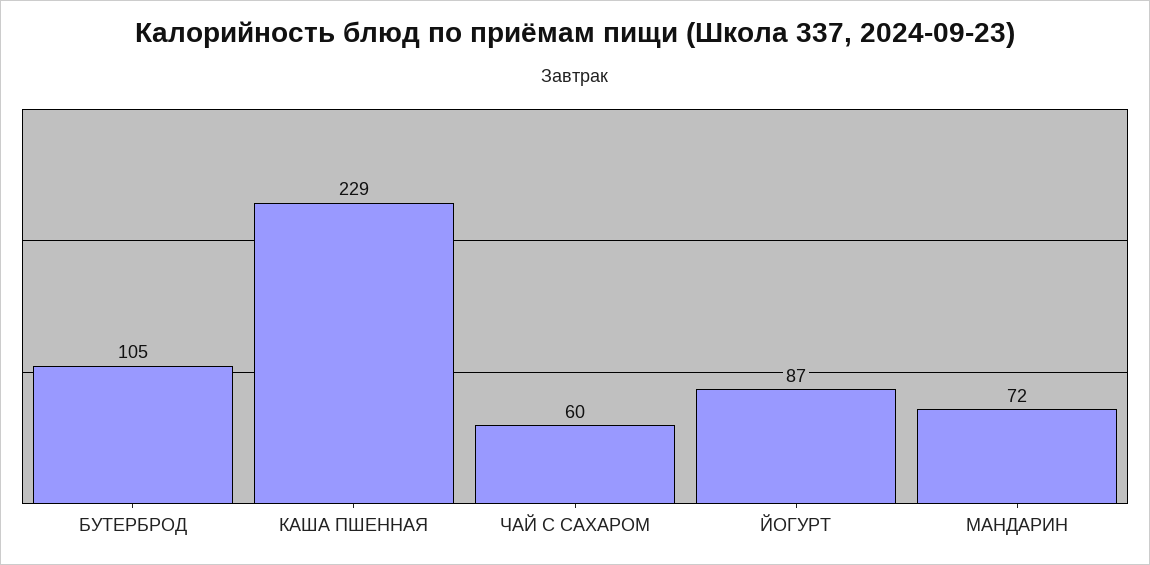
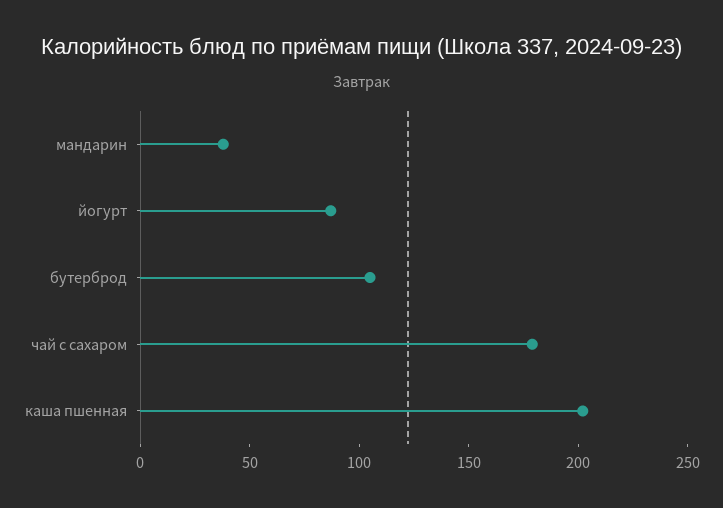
  {
    "БУТЕРБРОД": 105,
-   "КАША ПШЕННАЯ": 229,
+   "КАША ПШЕННАЯ": 200,
-   "ЧАЙ С САХАРОМ": 60,
+   "ЧАЙ С САХАРОМ": 180,
    "ЙОГУРТ": 87,
-   "МАНДАРИН": 72
+   "МАНДАРИН": 40
  }

